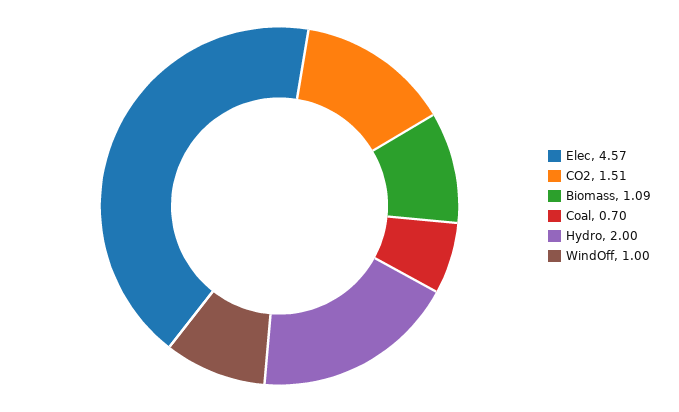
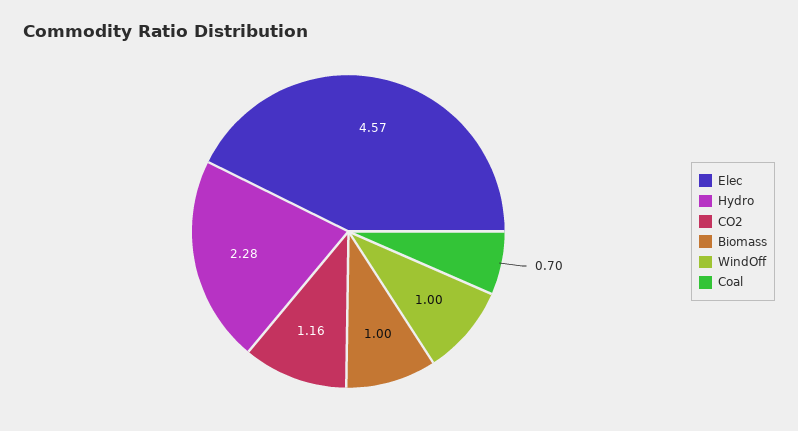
  {
    "Elec": 4.57,
-   "CO2": 1.51,
+   "CO2": 1.16,
-   "Biomass": 1.09,
+   "Biomass": 1,
    "Coal": 0.7,
-   "Hydro": 2,
+   "Hydro": 2.28,
    "WindOff": 1
  }

